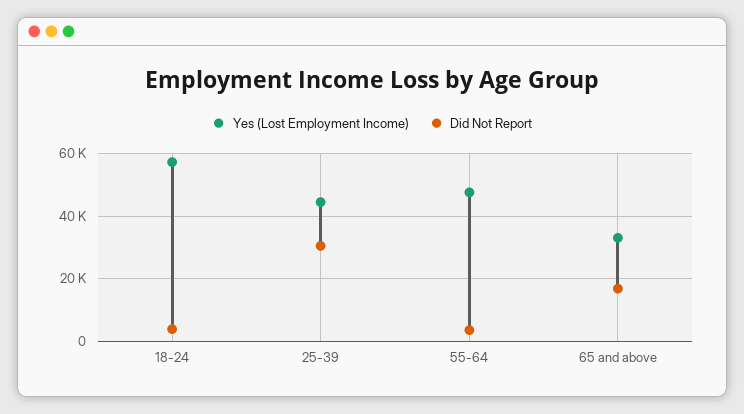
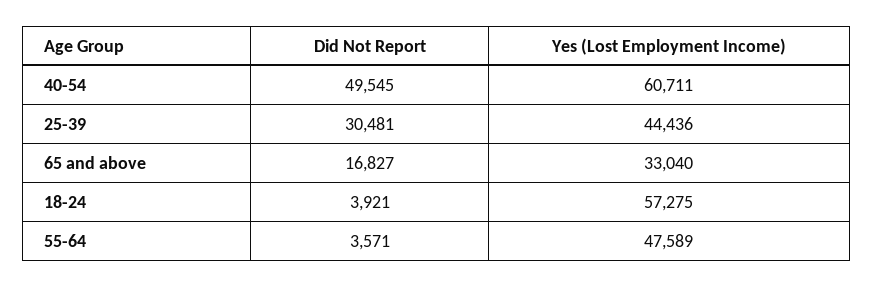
  {
    "Yes (Lost Employment Income)": {
      "18-24": 57275,
      "25-39": 44436,
      "55-64": 47589,
-     "65 and above": 33040
+     "65 and above": 33040,
+     "40-54": 60711
    },
    "Did Not Report": {
      "18-24": 3921,
      "25-39": 30481,
      "55-64": 3571,
-     "65 and above": 16827
+     "65 and above": 16827,
+     "40-54": 49545
    }
  }

